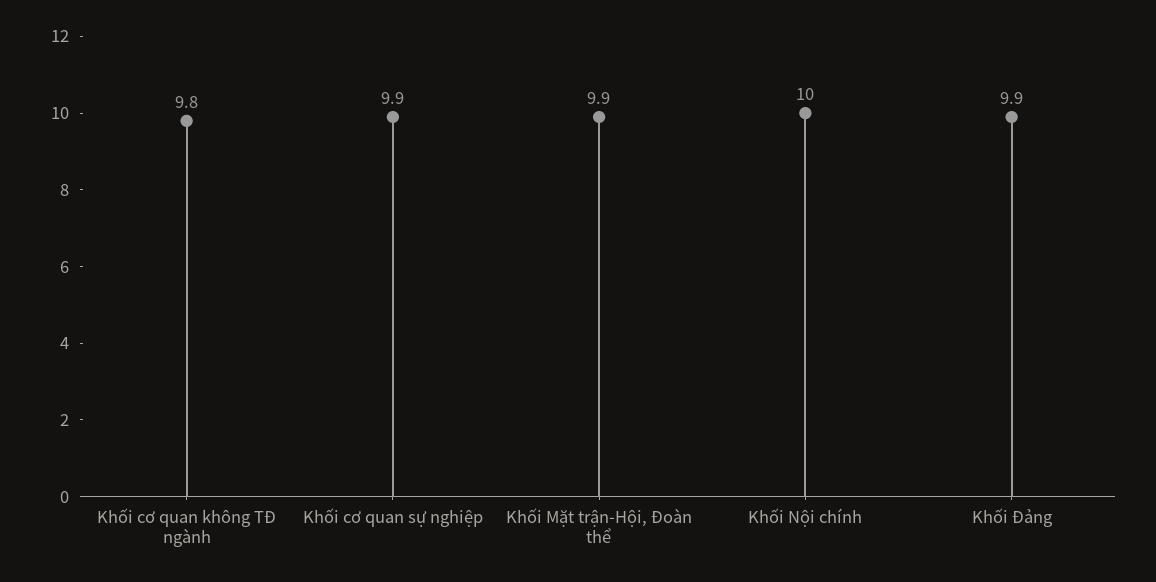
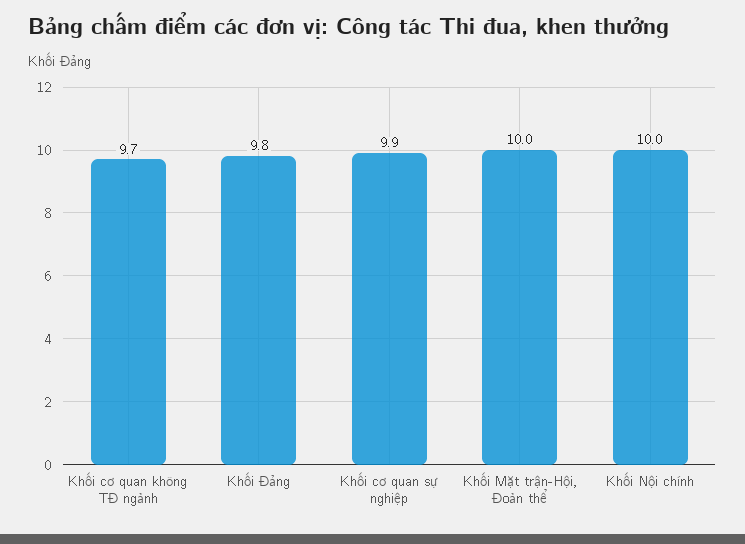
  {
-   "Khối cơ quan không TĐ ngành": 9.8,
+   "Khối cơ quan không TĐ ngành": 9.7,
    "Khối cơ quan sự nghiệp": 9.9,
-   "Khối Mặt trận-Hội, Đoàn thể": 9.9,
+   "Khối Mặt trận-Hội, Đoàn thể": 10,
    "Khối Nội chính": 10,
-   "Khối Đảng": 9.9
+   "Khối Đảng": 9.8
  }

